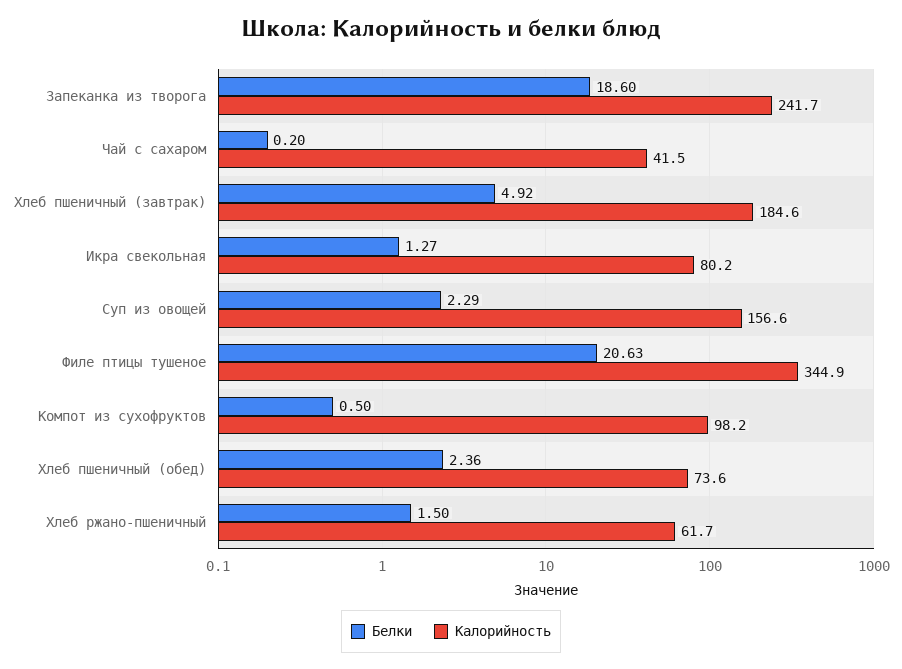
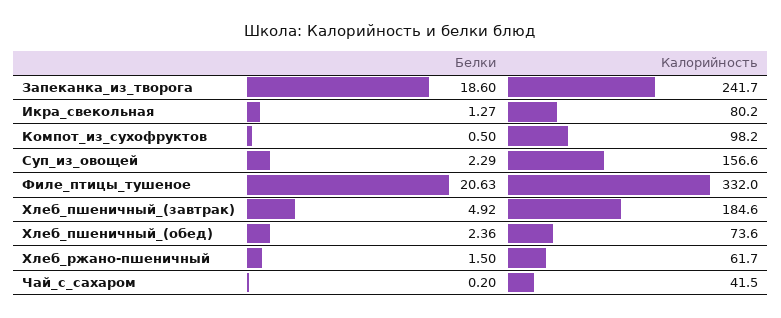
  {
    "Белки": {
      "Запеканка из творога": 18.6,
      "Чай с сахаром": 0.2,
      "Хлеб пшеничный (завтрак)": 4.92,
      "Икра свекольная": 1.27,
      "Суп из овощей": 2.29,
      "Филе птицы тушеное": 20.63,
      "Компот из сухофруктов": 0.5,
      "Хлеб пшеничный (обед)": 2.36,
      "Хлеб ржано-пшеничный": 1.5
    },
    "Калорийность": {
      "Запеканка из творога": 241.7,
      "Чай с сахаром": 41.5,
      "Хлеб пшеничный (завтрак)": 184.6,
      "Икра свекольная": 80.2,
      "Суп из овощей": 156.6,
-     "Филе птицы тушеное": 344.9,
+     "Филе птицы тушеное": 332,
      "Компот из сухофруктов": 98.2,
      "Хлеб пшеничный (обед)": 73.6,
      "Хлеб ржано-пшеничный": 61.7
    }
  }

